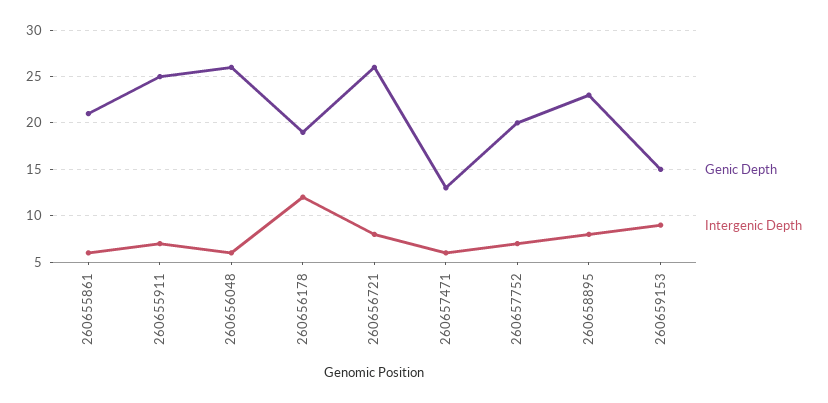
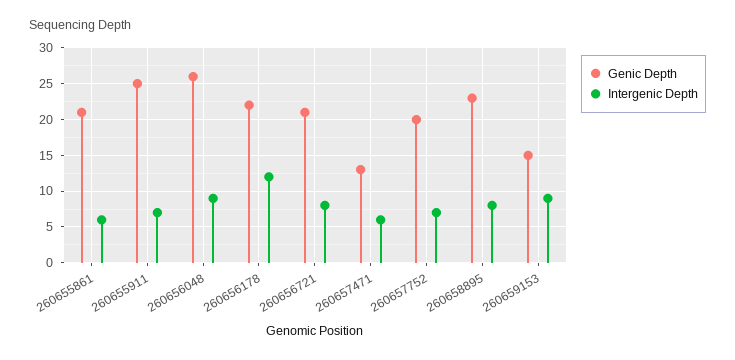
  {
    "Genic Depth": {
      "260655861": 21,
      "260655911": 25,
      "260656048": 26,
-     "260656178": 19,
+     "260656178": 22,
-     "260656721": 26,
+     "260656721": 21,
      "260657471": 13,
      "260657752": 20,
      "260658895": 23,
      "260659153": 15
    },
    "Intergenic Depth": {
      "260655861": 6,
      "260655911": 7,
-     "260656048": 6,
+     "260656048": 9,
      "260656178": 12,
      "260656721": 8,
      "260657471": 6,
      "260657752": 7,
      "260658895": 8,
      "260659153": 9
    }
  }

